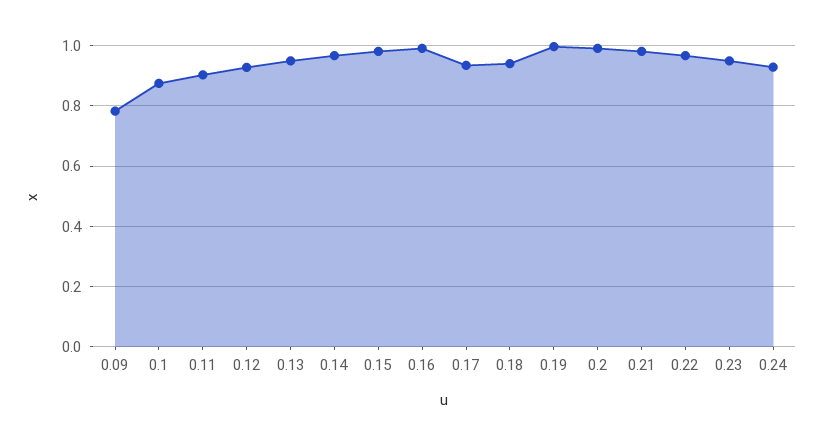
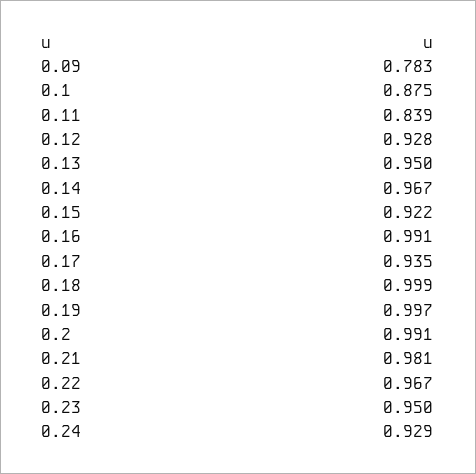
  {
    "0.09": 0.783,
    "0.1": 0.875,
-   "0.11": 0.9,
+   "0.11": 0.839,
    "0.12": 0.928,
    "0.13": 0.95,
    "0.14": 0.967,
-   "0.15": 0.98,
+   "0.15": 0.922,
    "0.16": 0.991,
    "0.17": 0.935,
-   "0.18": 0.94,
+   "0.18": 0.999,
    "0.19": 0.997,
    "0.2": 0.991,
    "0.21": 0.981,
    "0.22": 0.967,
    "0.23": 0.95,
    "0.24": 0.929
  }

